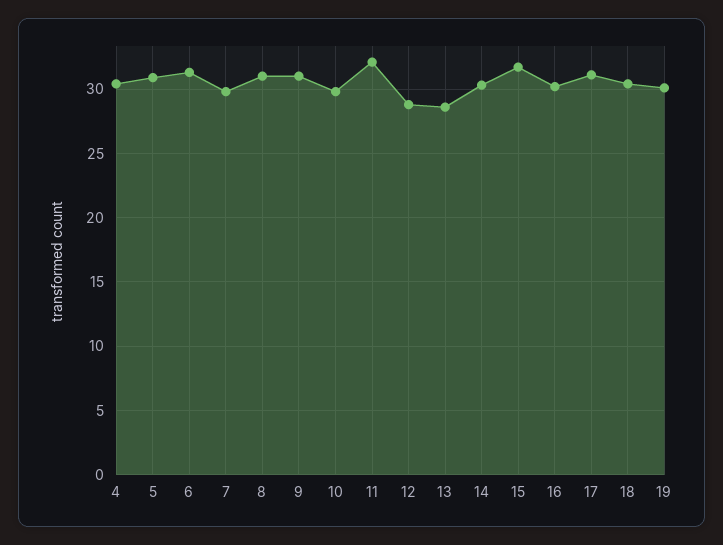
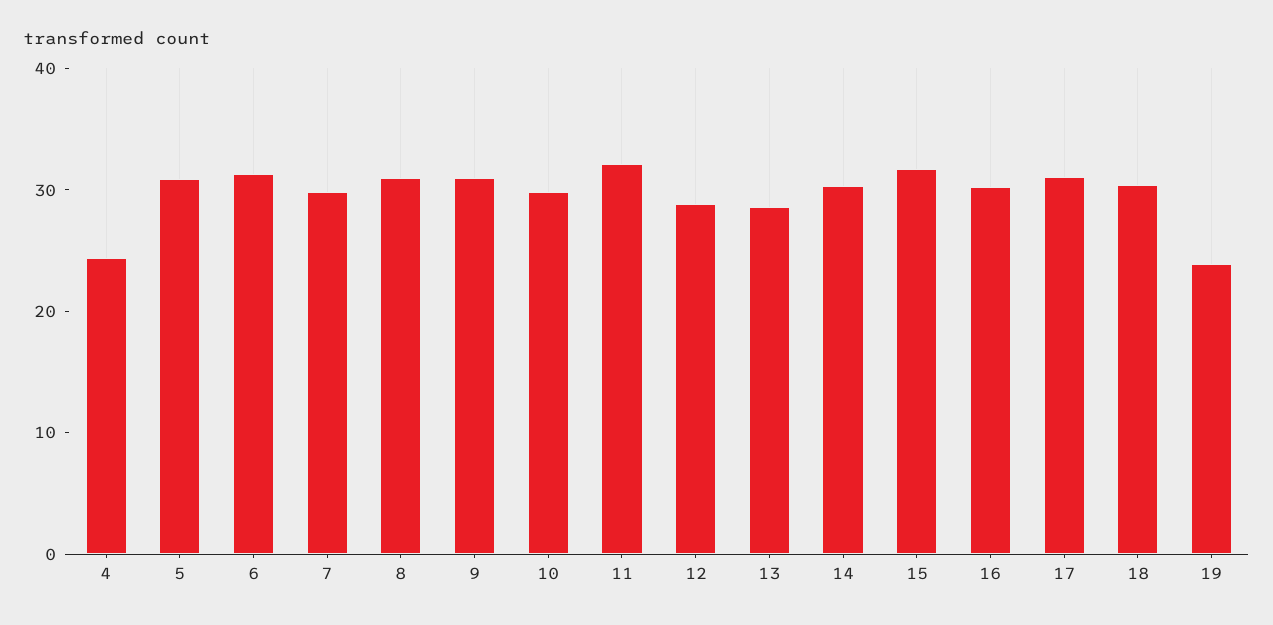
  {
-   "4": 30.5,
+   "4": 24,
    "5": 31,
    "6": 31.5,
    "7": 30,
    "8": 31,
    "9": 31,
    "10": 30,
    "11": 32,
    "12": 29,
    "13": 28.5,
    "14": 30.5,
    "15": 31.5,
    "16": 30,
    "17": 31,
    "18": 30.5,
-   "19": 30
+   "19": 24
  }

